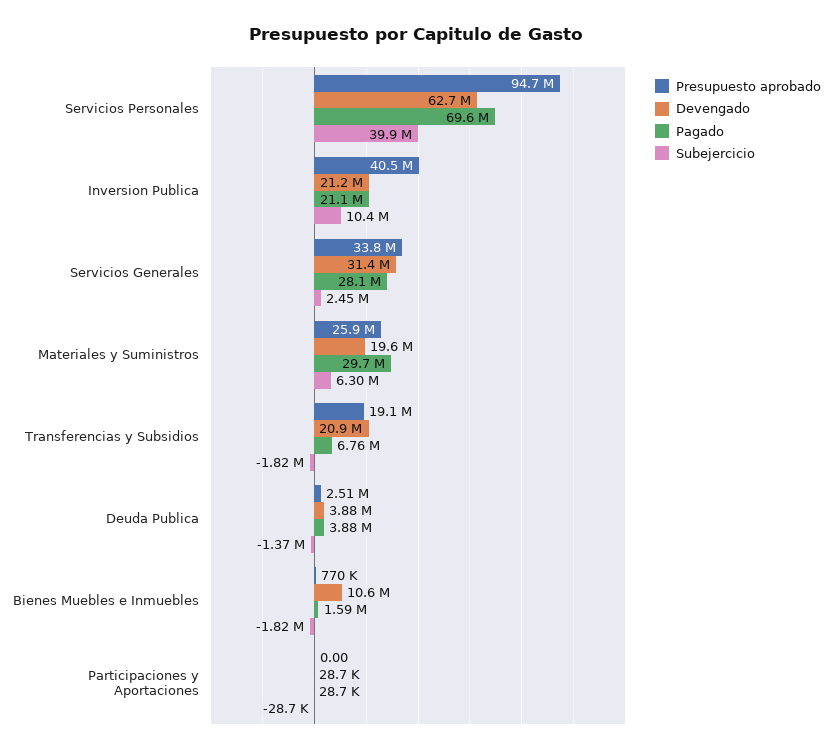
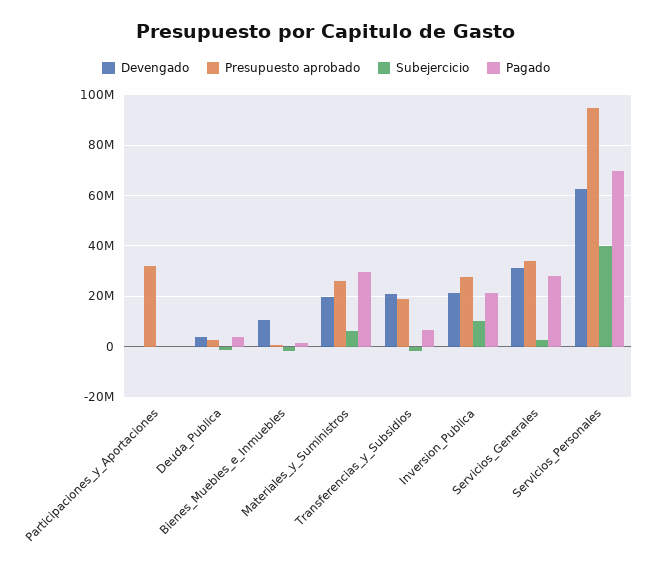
  {
    "Presupuesto aprobado": {
      "Servicios Personales": 94700000,
-     "Inversion Publica": 40500000,
+     "Inversion Publica": 27500000,
      "Servicios Generales": 33800000,
      "Materiales y Suministros": 25900000,
      "Transferencias y Subsidios": 19100000,
      "Deuda Publica": 2510000,
      "Bienes Muebles e Inmuebles": 770000,
-     "Participaciones y Aportaciones": 0
+     "Participaciones y Aportaciones": 32500000
    },
    "Devengado": {
      "Servicios Personales": 62700000,
      "Inversion Publica": 21200000,
      "Servicios Generales": 31400000,
      "Materiales y Suministros": 19600000,
      "Transferencias y Subsidios": 20900000,
      "Deuda Publica": 3880000,
      "Bienes Muebles e Inmuebles": 10600000,
      "Participaciones y Aportaciones": 28700
    },
    "Pagado": {
      "Servicios Personales": 69600000,
      "Inversion Publica": 21100000,
      "Servicios Generales": 28100000,
      "Materiales y Suministros": 29700000,
      "Transferencias y Subsidios": 6760000,
      "Deuda Publica": 3880000,
      "Bienes Muebles e Inmuebles": 1590000,
      "Participaciones y Aportaciones": 28700
    },
    "Subejercicio": {
      "Servicios Personales": 39900000,
      "Inversion Publica": 10400000,
      "Servicios Generales": 2450000,
      "Materiales y Suministros": 6300000,
      "Transferencias y Subsidios": -1820000,
      "Deuda Publica": -1370000,
      "Bienes Muebles e Inmuebles": -1820000,
      "Participaciones y Aportaciones": -28700
    }
  }

